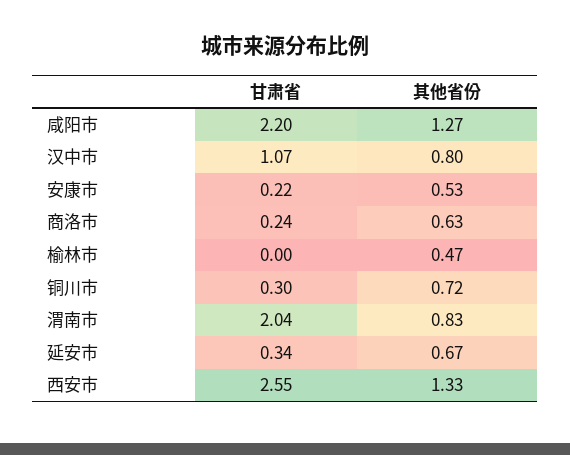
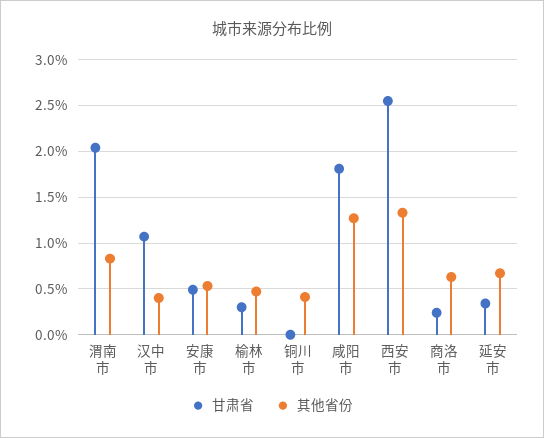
  {
    "甘肃省": {
-     "咸阳市": 2.2,
+     "咸阳市": 1.8,
      "汉中市": 1.07,
-     "安康市": 0.22,
+     "安康市": 0.5,
      "商洛市": 0.24,
-     "榆林市": 0,
+     "榆林市": 0.3,
-     "铜川市": 0.3,
+     "铜川市": 0,
      "渭南市": 2.04,
      "延安市": 0.34,
      "西安市": 2.55
    },
    "其他省份": {
      "咸阳市": 1.27,
-     "汉中市": 0.8,
+     "汉中市": 0.4,
      "安康市": 0.53,
      "商洛市": 0.63,
      "榆林市": 0.47,
-     "铜川市": 0.72,
+     "铜川市": 0.4,
      "渭南市": 0.83,
      "延安市": 0.67,
      "西安市": 1.33
    }
  }

